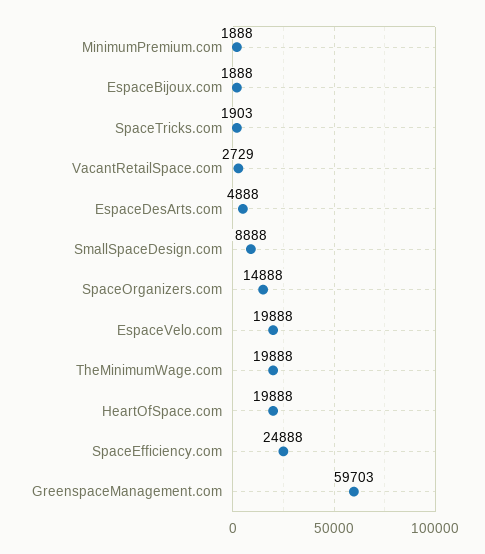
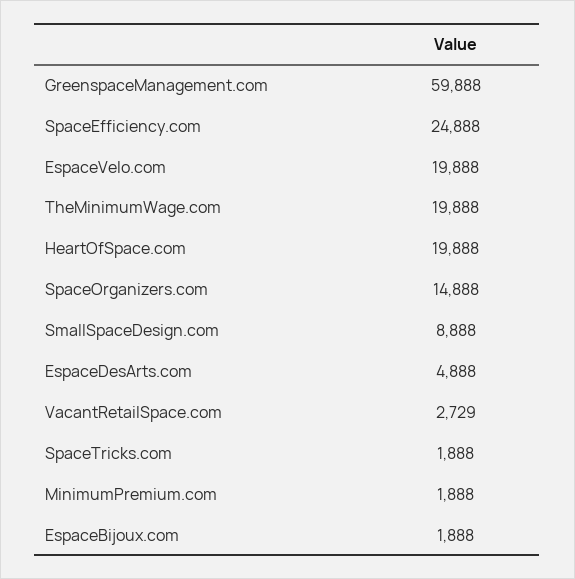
  {
    "MinimumPremium.com": 1888,
    "EspaceBijoux.com": 1888,
-   "SpaceTricks.com": 1903,
+   "SpaceTricks.com": 1888,
    "VacantRetailSpace.com": 2729,
    "EspaceDesArts.com": 4888,
    "SmallSpaceDesign.com": 8888,
    "SpaceOrganizers.com": 14888,
    "EspaceVelo.com": 19888,
    "TheMinimumWage.com": 19888,
    "HeartOfSpace.com": 19888,
    "SpaceEfficiency.com": 24888,
-   "GreenspaceManagement.com": 59703
+   "GreenspaceManagement.com": 59888
  }

